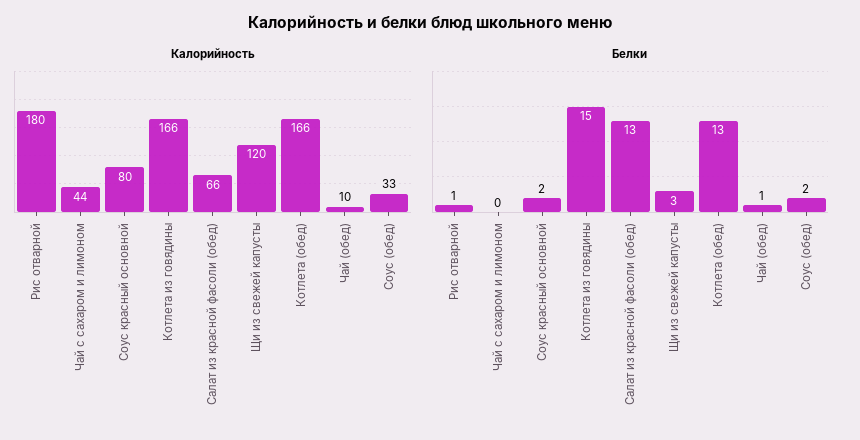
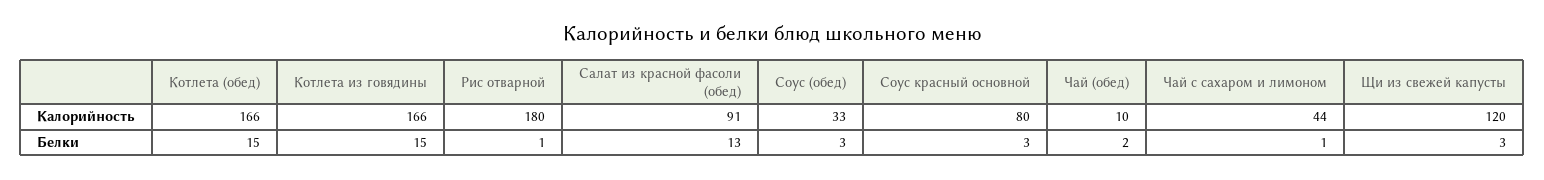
  {
    "Калорийность": {
      "Рис отварной": 180,
      "Чай с сахаром и лимоном": 44,
      "Соус красный основной": 80,
      "Котлета из говядины": 166,
-     "Салат из красной фасоли (обед)": 66,
+     "Салат из красной фасоли (обед)": 91,
      "Щи из свежей капусты": 120,
      "Котлета (обед)": 166,
      "Чай (обед)": 10,
      "Соус (обед)": 33
    },
    "Белки": {
      "Рис отварной": 1,
-     "Чай с сахаром и лимоном": 0,
+     "Чай с сахаром и лимоном": 1,
-     "Соус красный основной": 2,
+     "Соус красный основной": 3,
      "Котлета из говядины": 15,
      "Салат из красной фасоли (обед)": 13,
      "Щи из свежей капусты": 3,
-     "Котлета (обед)": 13,
+     "Котлета (обед)": 15,
-     "Чай (обед)": 1,
+     "Чай (обед)": 2,
-     "Соус (обед)": 2
+     "Соус (обед)": 3
    }
  }

